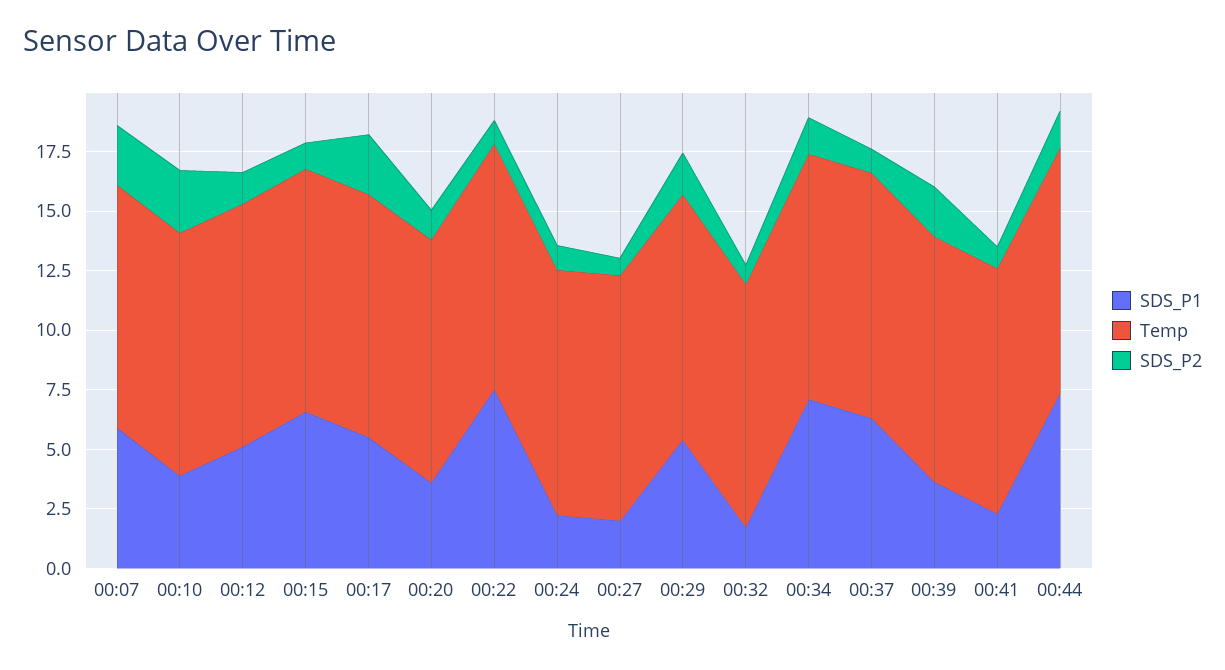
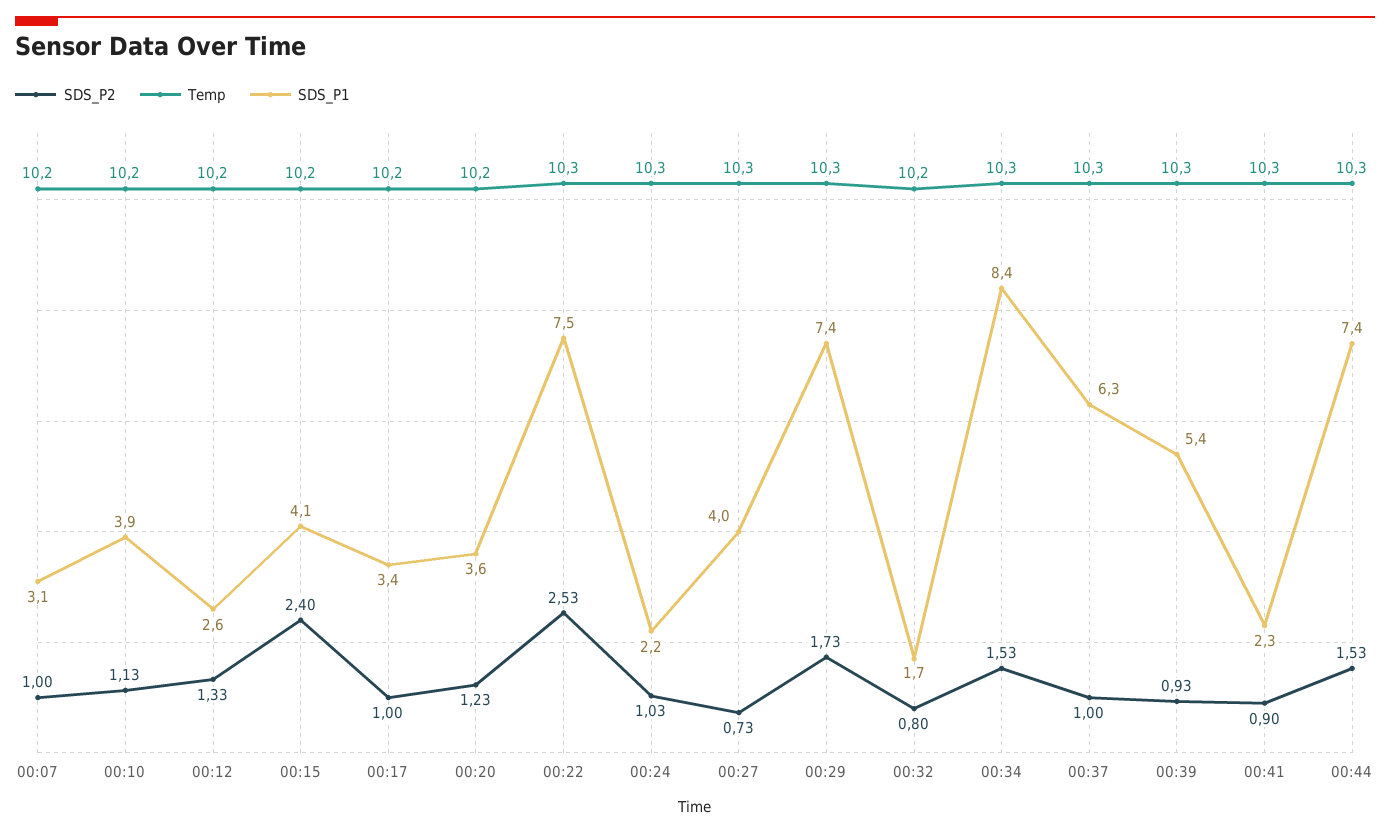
  {
    "SDS_P1": {
-     "00:07": 6,
+     "00:07": 3.1,
      "00:10": 3.9,
-     "00:12": 5,
+     "00:12": 2.6,
-     "00:15": 6.5,
+     "00:15": 4.1,
-     "00:17": 5.5,
+     "00:17": 3.4,
      "00:20": 3.6,
      "00:22": 7.5,
      "00:24": 2.2,
-     "00:27": 2,
+     "00:27": 4,
-     "00:29": 5.5,
+     "00:29": 7.4,
      "00:32": 1.7,
-     "00:34": 7,
+     "00:34": 8.4,
      "00:37": 6.3,
-     "00:39": 3.5,
+     "00:39": 5.4,
      "00:41": 2.3,
      "00:44": 7.4
    },
    "Temp": {
      "00:07": 10.2,
      "00:10": 10.2,
      "00:12": 10.2,
      "00:15": 10.2,
      "00:17": 10.2,
      "00:20": 10.2,
      "00:22": 10.3,
      "00:24": 10.3,
      "00:27": 10.3,
      "00:29": 10.3,
      "00:32": 10.2,
      "00:34": 10.3,
      "00:37": 10.3,
      "00:39": 10.3,
      "00:41": 10.3,
      "00:44": 10.3
    },
    "SDS_P2": {
-     "00:07": 2.5,
+     "00:07": 1,
-     "00:10": 2.5,
+     "00:10": 1.13,
      "00:12": 1.33,
-     "00:15": 1,
+     "00:15": 2.4,
-     "00:17": 2.5,
+     "00:17": 1,
      "00:20": 1.23,
-     "00:22": 1,
+     "00:22": 2.53,
      "00:24": 1.03,
      "00:27": 0.73,
      "00:29": 1.73,
      "00:32": 0.8,
      "00:34": 1.53,
      "00:37": 1,
-     "00:39": 2,
+     "00:39": 0.93,
      "00:41": 0.9,
      "00:44": 1.53
    }
  }

